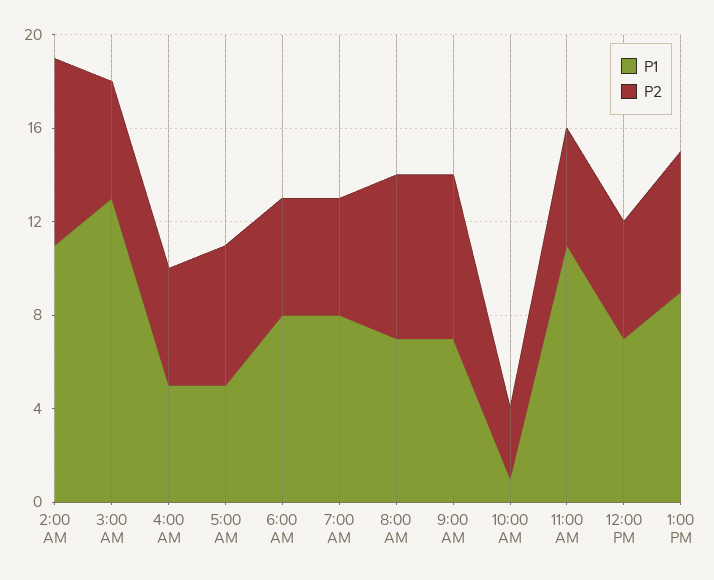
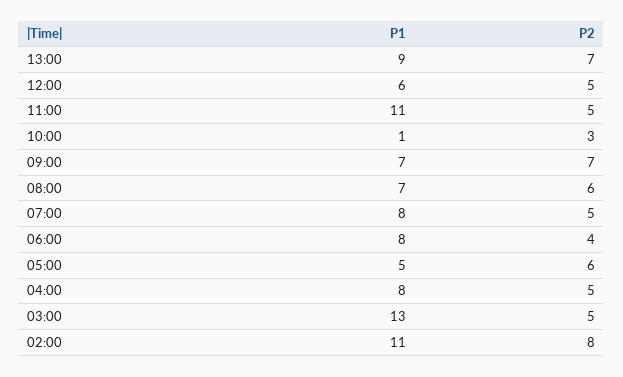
  {
    "P1": {
      "2:00 AM": 11,
      "3:00 AM": 13,
-     "4:00 AM": 5,
+     "4:00 AM": 8,
      "5:00 AM": 5,
      "6:00 AM": 8,
      "7:00 AM": 8,
      "8:00 AM": 7,
      "9:00 AM": 7,
      "10:00 AM": 1,
      "11:00 AM": 11,
-     "12:00 PM": 7,
+     "12:00 PM": 6,
      "1:00 PM": 9
    },
    "P2": {
      "2:00 AM": 8,
      "3:00 AM": 5,
      "4:00 AM": 5,
      "5:00 AM": 6,
-     "6:00 AM": 5,
+     "6:00 AM": 4,
      "7:00 AM": 5,
-     "8:00 AM": 7,
+     "8:00 AM": 6,
      "9:00 AM": 7,
      "10:00 AM": 3,
      "11:00 AM": 5,
      "12:00 PM": 5,
-     "1:00 PM": 6
+     "1:00 PM": 7
    }
  }

